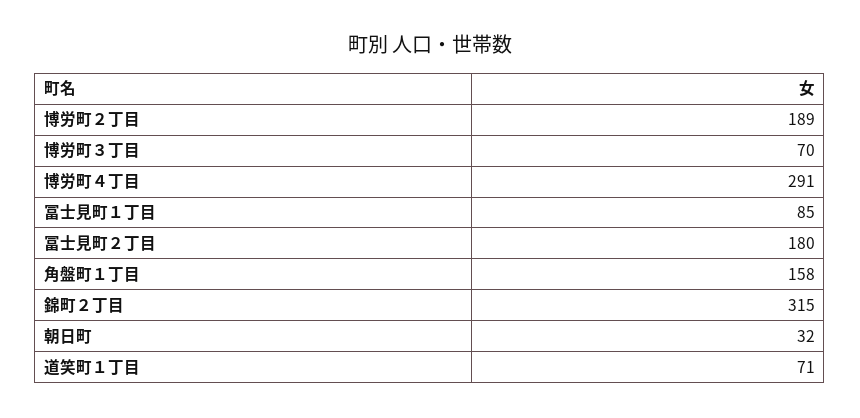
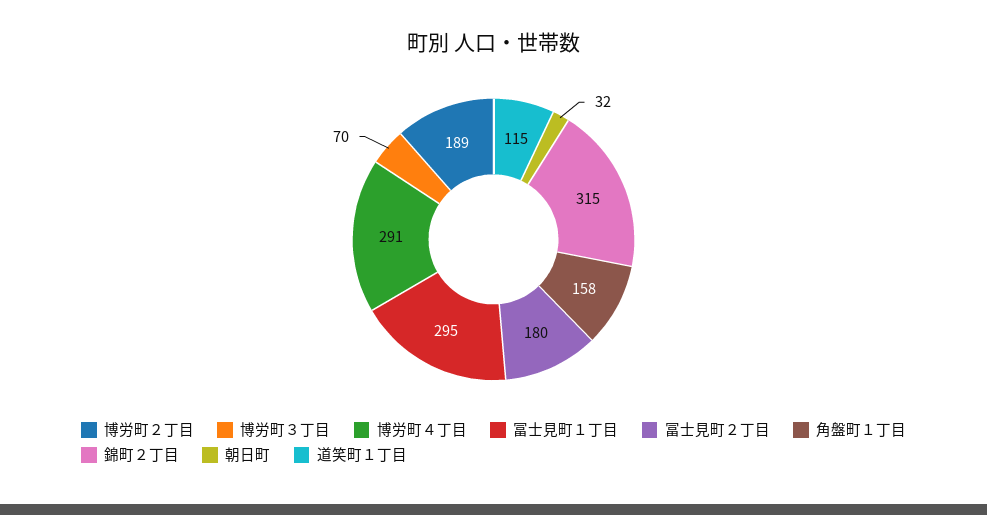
  {
    "博労町２丁目": 189,
    "博労町３丁目": 70,
    "博労町４丁目": 291,
-   "冨士見町１丁目": 85,
+   "冨士見町１丁目": 295,
    "冨士見町２丁目": 180,
    "角盤町１丁目": 158,
    "錦町２丁目": 315,
    "朝日町": 32,
-   "道笑町１丁目": 71
+   "道笑町１丁目": 115
  }

